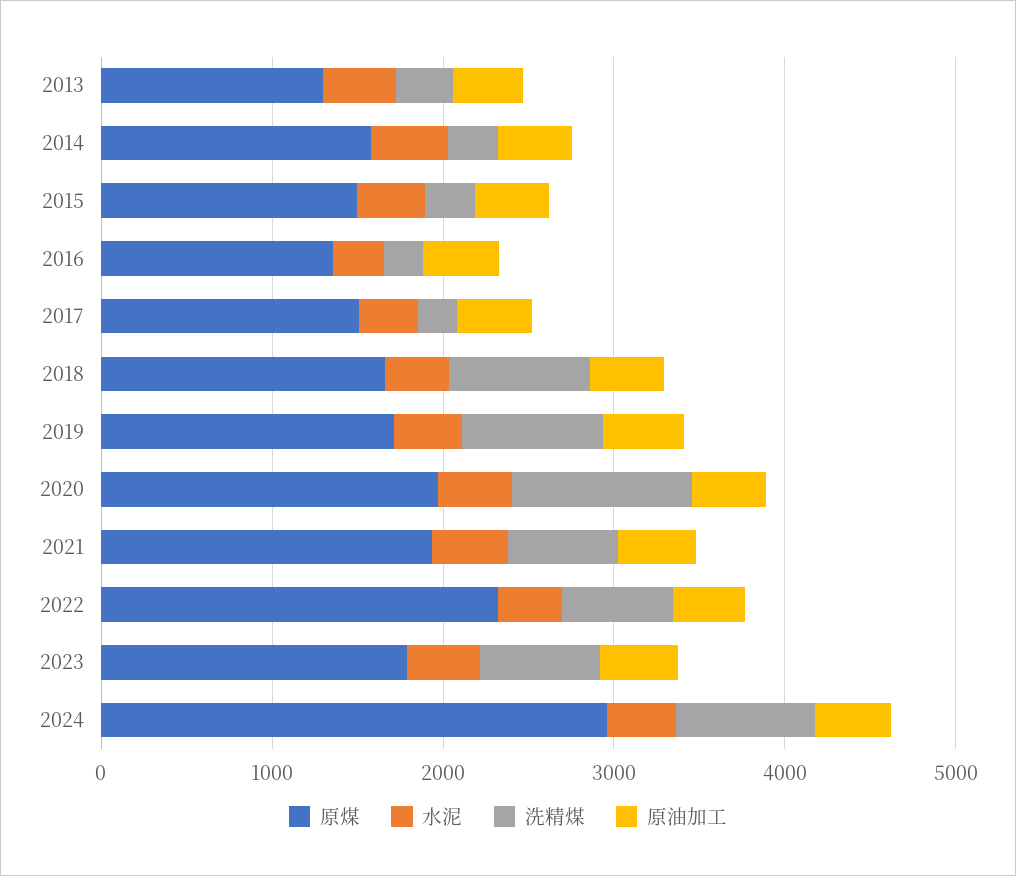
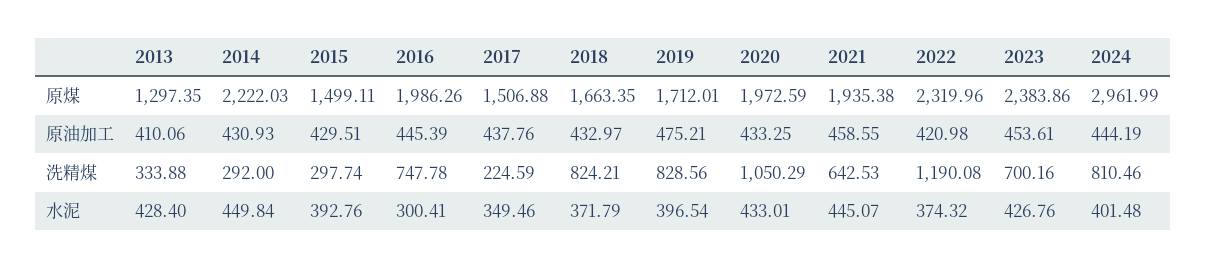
  {
    "原煤": {
      "2013": 1297.35,
-     "2014": 1600,
+     "2014": 2222.03,
      "2015": 1499.11,
-     "2016": 1400,
+     "2016": 1986.26,
      "2017": 1506.88,
      "2018": 1663.35,
      "2019": 1712.01,
      "2020": 1972.59,
      "2021": 1935.38,
      "2022": 2319.96,
-     "2023": 1800,
+     "2023": 2383.86,
      "2024": 2961.99
    },
    "水泥": {
      "2013": 428.4,
      "2014": 449.84,
      "2015": 392.76,
      "2016": 300.41,
      "2017": 349.46,
      "2018": 371.79,
      "2019": 396.54,
      "2020": 433.01,
      "2021": 445.07,
      "2022": 374.32,
      "2023": 426.76,
      "2024": 401.48
    },
    "洗精煤": {
      "2013": 333.88,
      "2014": 292,
      "2015": 297.74,
-     "2016": 200,
+     "2016": 747.78,
      "2017": 224.59,
      "2018": 824.21,
      "2019": 828.56,
      "2020": 1050.29,
      "2021": 642.53,
-     "2022": 600,
+     "2022": 1190.08,
      "2023": 700.16,
      "2024": 810.46
    },
    "原油加工": {
      "2013": 410.06,
      "2014": 430.93,
      "2015": 429.51,
      "2016": 445.39,
      "2017": 437.76,
      "2018": 432.97,
      "2019": 475.21,
      "2020": 433.25,
      "2021": 458.55,
      "2022": 420.98,
      "2023": 453.61,
      "2024": 444.19
    }
  }

